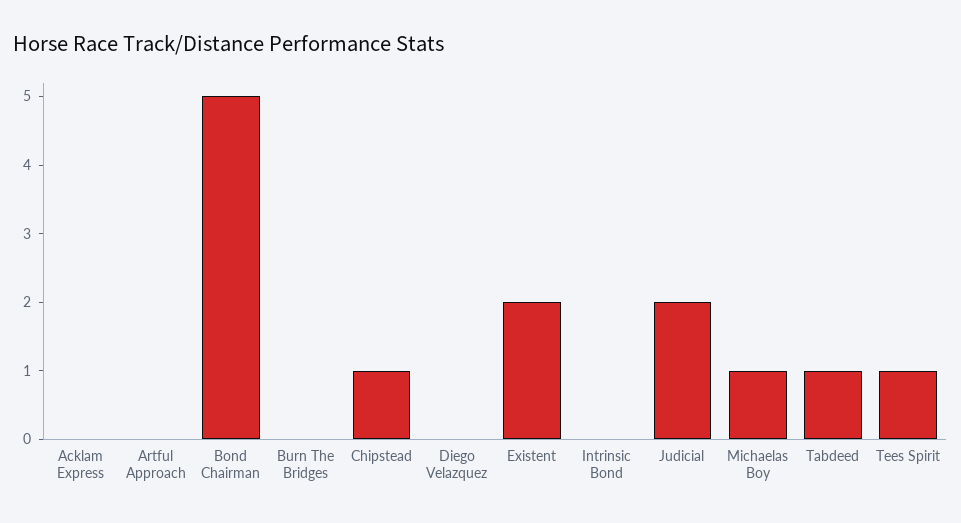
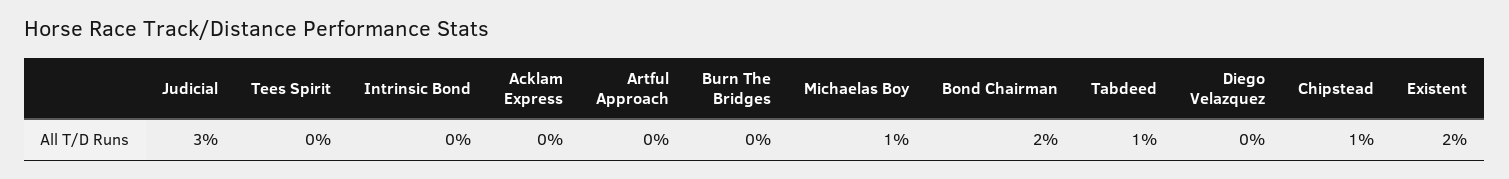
  {
    "Acklam Express": 0,
    "Artful Approach": 0,
-   "Bond Chairman": 5,
+   "Bond Chairman": 2,
    "Burn The Bridges": 0,
    "Chipstead": 1,
    "Diego Velazquez": 0,
    "Existent": 2,
    "Intrinsic Bond": 0,
-   "Judicial": 2,
+   "Judicial": 3,
    "Michaelas Boy": 1,
    "Tabdeed": 1,
-   "Tees Spirit": 1
+   "Tees Spirit": 0
  }

